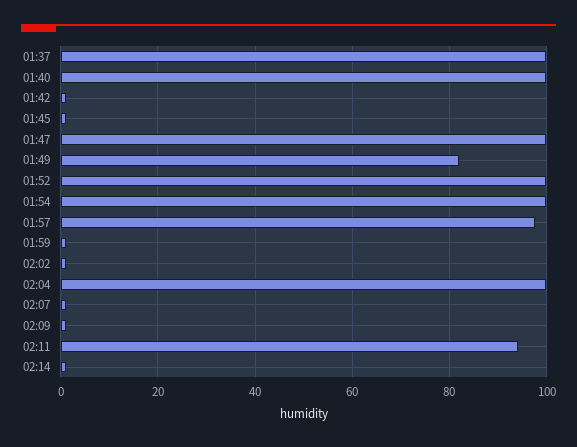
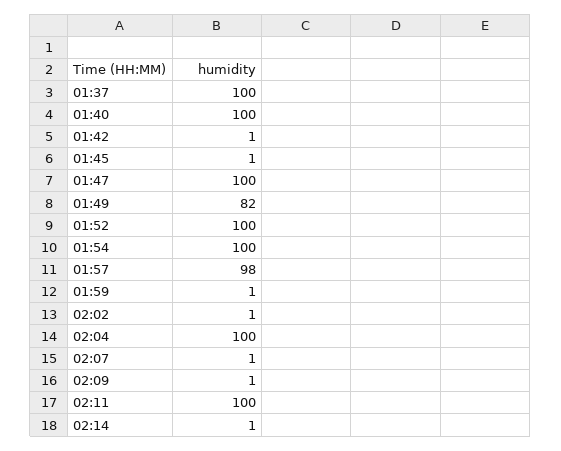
  {
    "01:37": 100,
    "01:40": 100,
    "01:42": 1,
    "01:45": 1,
    "01:47": 100,
    "01:49": 82,
    "01:52": 100,
    "01:54": 100,
    "01:57": 98,
    "01:59": 1,
    "02:02": 1,
    "02:04": 100,
    "02:07": 1,
    "02:09": 1,
-   "02:11": 94,
+   "02:11": 100,
    "02:14": 1
  }

